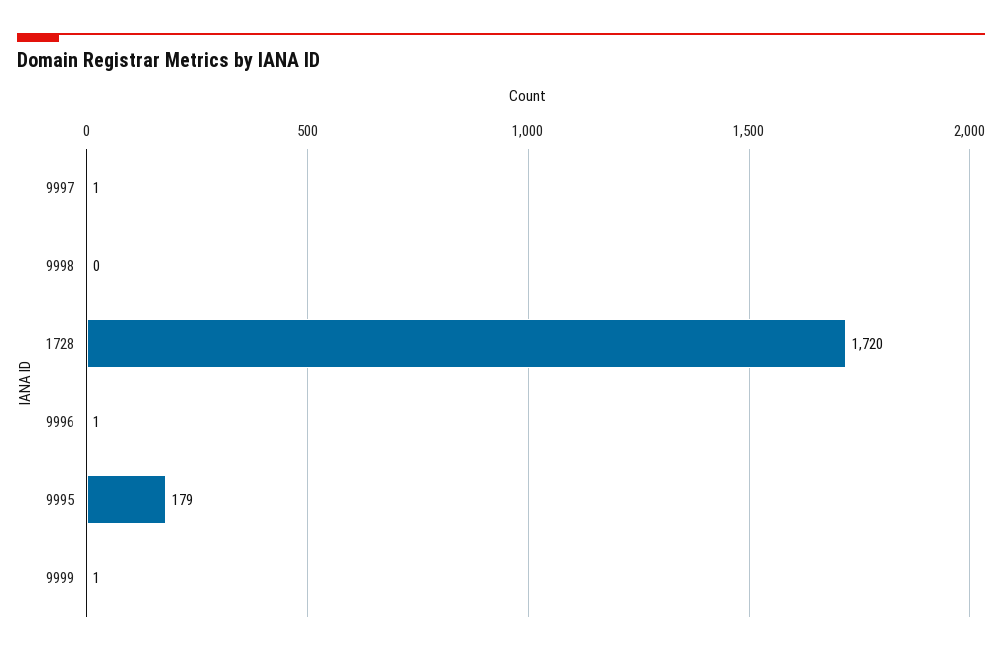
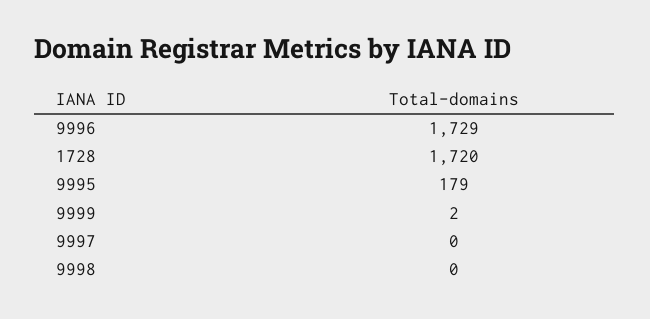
  {
-   "9997": 1,
+   "9997": 0,
    "9998": 0,
    "1728": 1720,
-   "9996": 1,
+   "9996": 1729,
    "9995": 179,
-   "9999": 1
+   "9999": 2
  }

